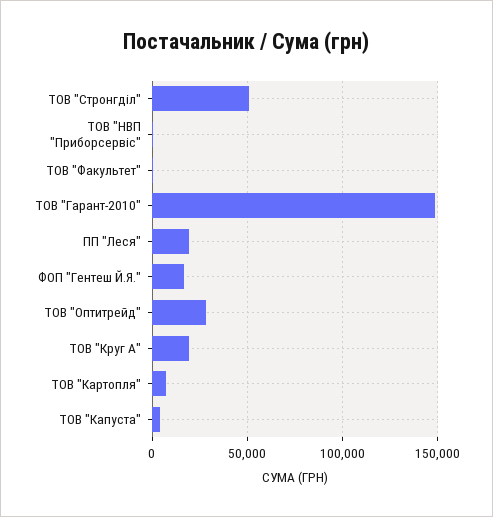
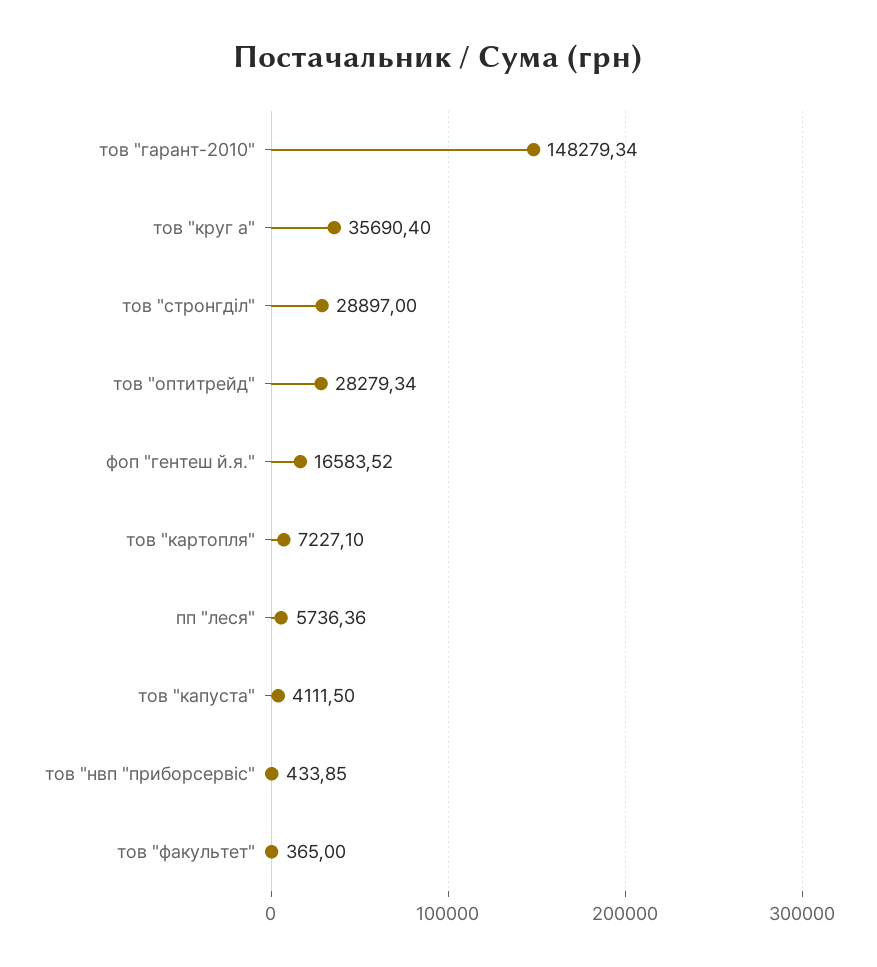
  {
-   "ТОВ \"Стронгділ\"": 50000,
+   "ТОВ \"Стронгділ\"": 28897,
    "ТОВ \"НВП \"Приборсервіс\"": 433.85,
    "ТОВ \"Факультет\"": 365,
    "ТОВ \"Гарант-2010\"": 148279.34,
-   "ПП \"Леся\"": 20000,
+   "ПП \"Леся\"": 5736.36,
    "ФОП \"Гентеш Й.Я.\"": 16583.52,
    "ТОВ \"Оптитрейд\"": 28279.34,
-   "ТОВ \"Круг А\"": 20000,
+   "ТОВ \"Круг А\"": 35690.4,
    "ТОВ \"Картопля\"": 7227.1,
    "ТОВ \"Капуста\"": 4111.5
  }

